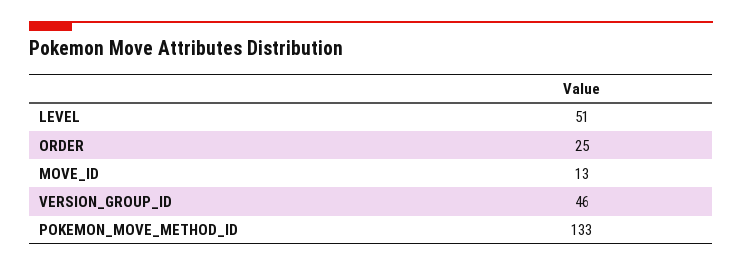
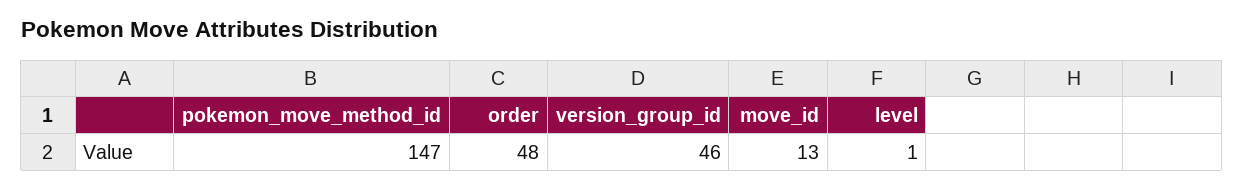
  {
-   "LEVEL": 51,
+   "LEVEL": 1,
-   "ORDER": 25,
+   "ORDER": 48,
    "MOVE_ID": 13,
    "VERSION_GROUP_ID": 46,
-   "POKEMON_MOVE_METHOD_ID": 133
+   "POKEMON_MOVE_METHOD_ID": 147
  }

